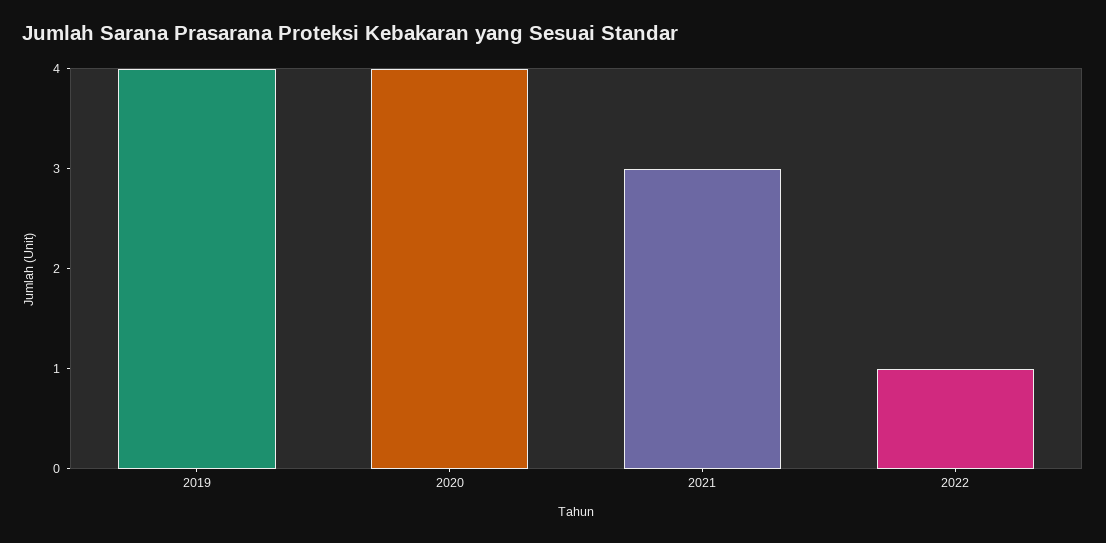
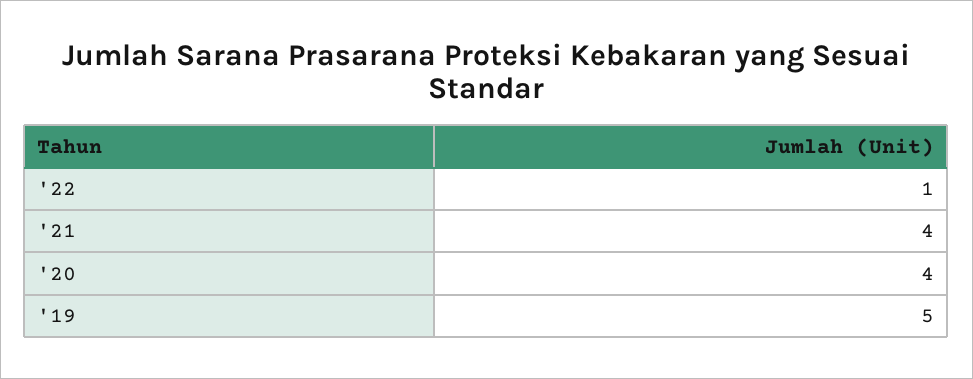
  {
-   "2019": 4,
+   "2019": 5,
    "2020": 4,
-   "2021": 3,
+   "2021": 4,
    "2022": 1
  }

